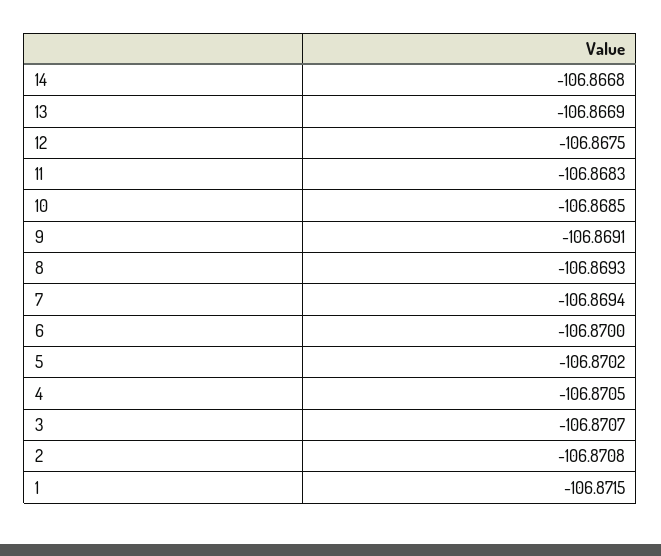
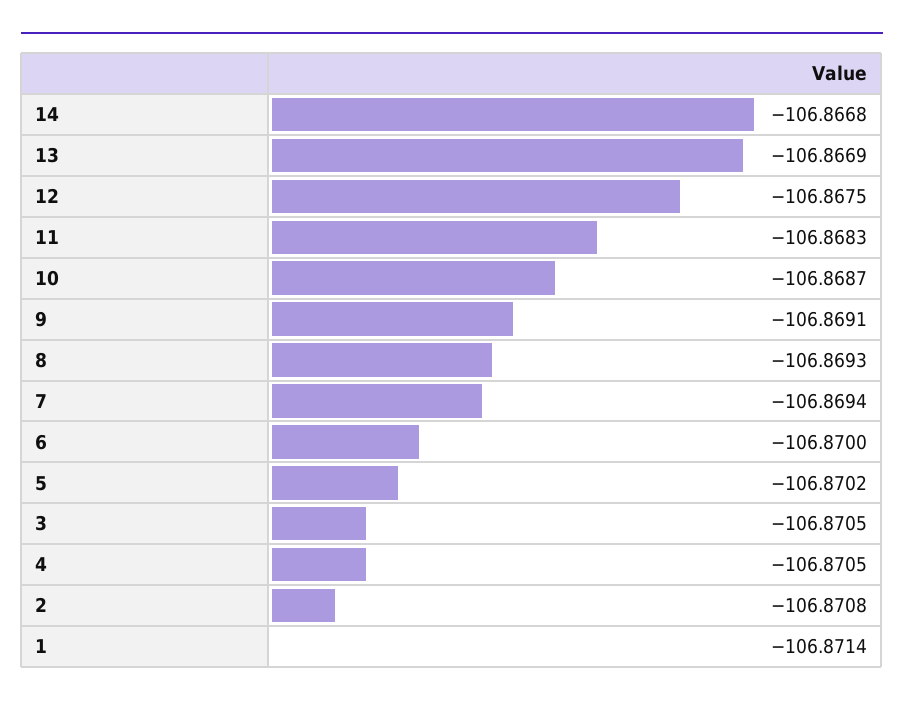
  {
    "14": -106.8668,
    "13": -106.8669,
    "12": -106.8675,
    "11": -106.8683,
-   "10": -106.8685,
+   "10": -106.8687,
    "9": -106.8691,
    "8": -106.8693,
    "7": -106.8694,
    "6": -106.87,
    "5": -106.8702,
    "4": -106.8705,
-   "3": -106.8707,
+   "3": -106.8705,
    "2": -106.8708,
-   "1": -106.8715
+   "1": -106.8714
  }

